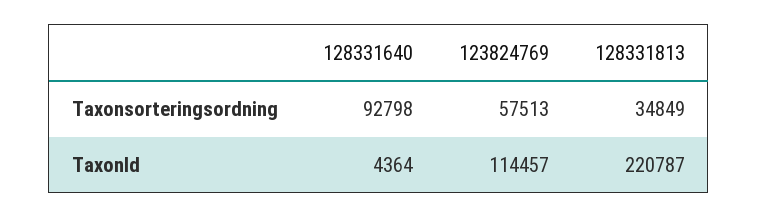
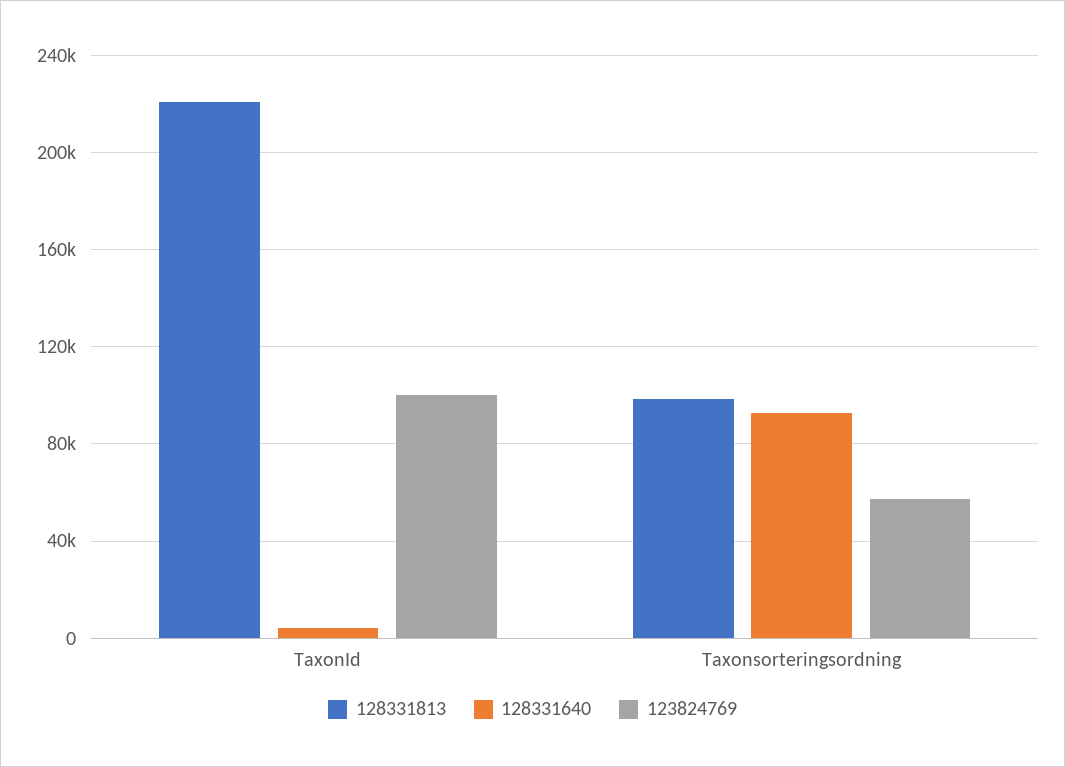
  {
    "128331640": {
      "Taxonsorteringsordning": 92798,
      "TaxonId": 4364
    },
    "123824769": {
      "Taxonsorteringsordning": 57513,
-     "TaxonId": 114457
+     "TaxonId": 100000
    },
    "128331813": {
-     "Taxonsorteringsordning": 34849,
+     "Taxonsorteringsordning": 100000,
      "TaxonId": 220787
    }
  }

